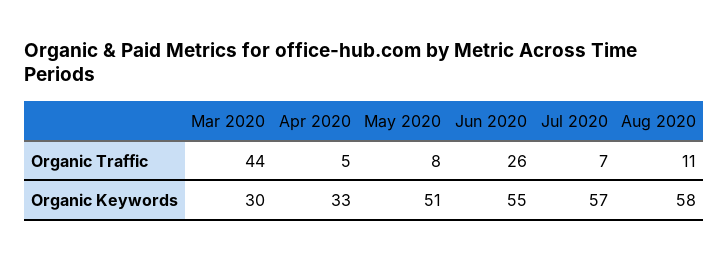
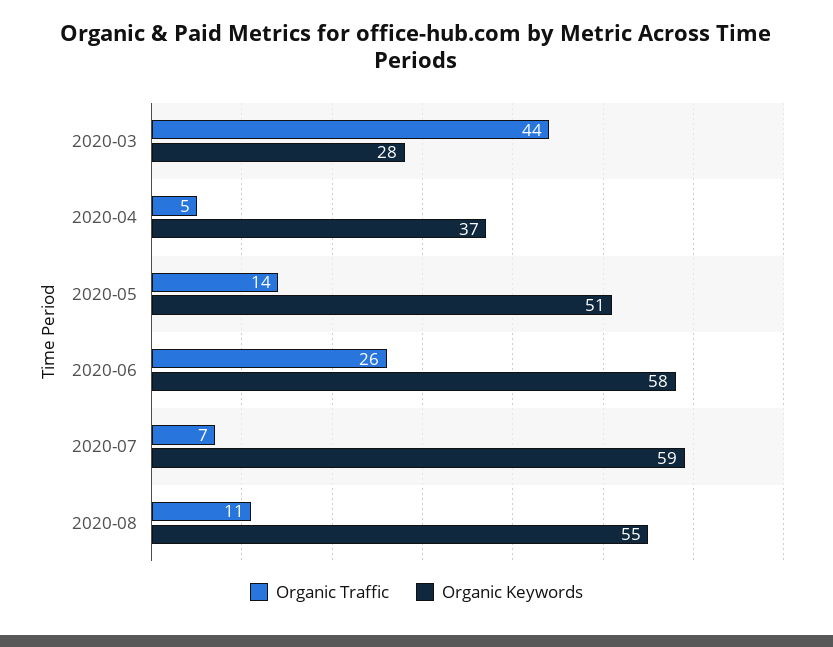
  {
    "Organic Traffic": {
      "Mar 2020": 44,
      "Apr 2020": 5,
-     "May 2020": 8,
+     "May 2020": 14,
      "Jun 2020": 26,
      "Jul 2020": 7,
      "Aug 2020": 11
    },
    "Organic Keywords": {
-     "Mar 2020": 30,
+     "Mar 2020": 28,
-     "Apr 2020": 33,
+     "Apr 2020": 37,
      "May 2020": 51,
-     "Jun 2020": 55,
+     "Jun 2020": 58,
-     "Jul 2020": 57,
+     "Jul 2020": 59,
-     "Aug 2020": 58
+     "Aug 2020": 55
    }
  }

